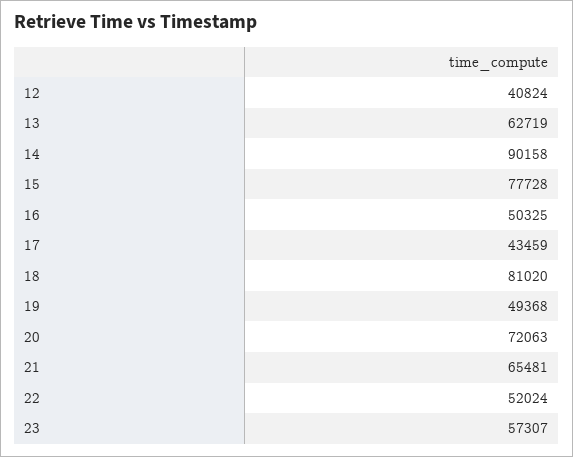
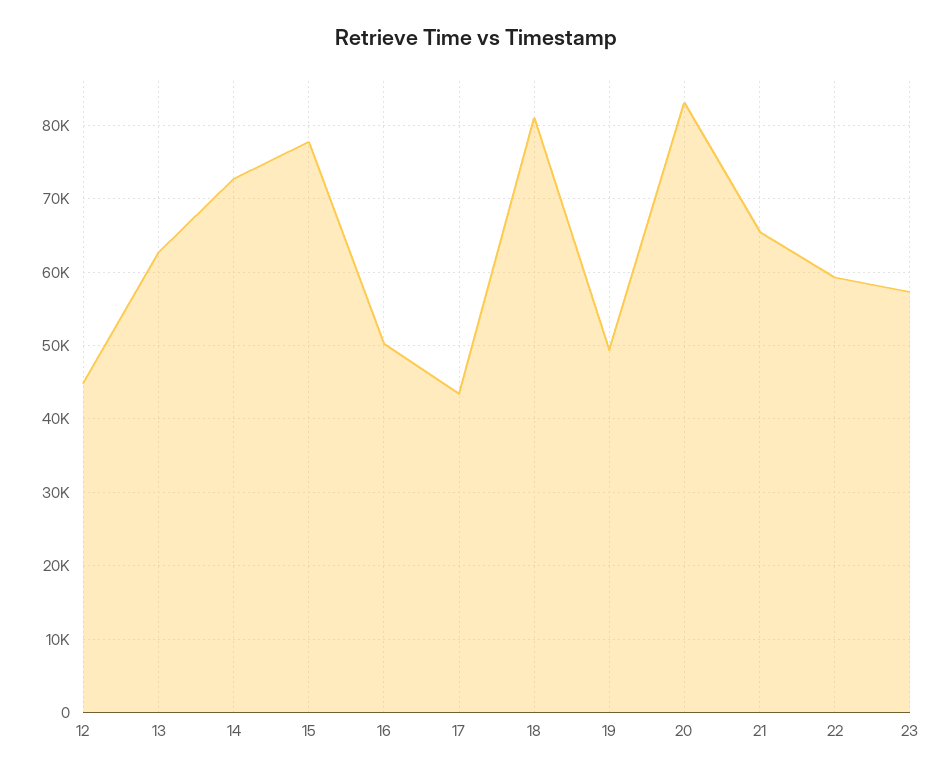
  {
-   "12": 40824,
+   "12": 45000,
    "13": 62719,
-   "14": 90158,
+   "14": 73000,
    "15": 77728,
    "16": 50325,
    "17": 43459,
    "18": 81020,
    "19": 49368,
-   "20": 72063,
+   "20": 83000,
    "21": 65481,
-   "22": 52024,
+   "22": 59000,
    "23": 57307
  }

